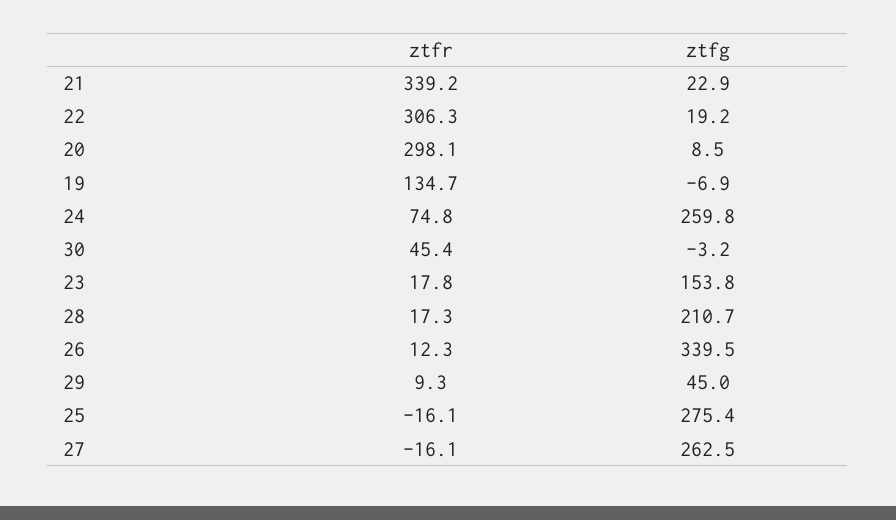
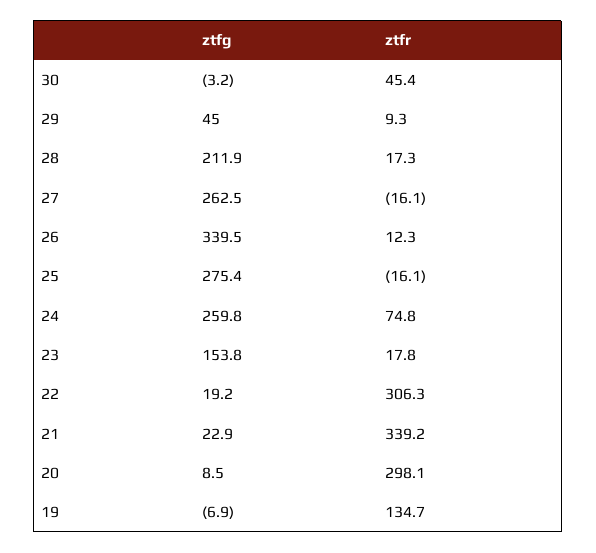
  {
    "ztfr": {
      "21": 339.2,
      "22": 306.3,
      "20": 298.1,
      "19": 134.7,
      "24": 74.8,
      "30": 45.4,
      "23": 17.8,
      "28": 17.3,
      "26": 12.3,
      "29": 9.3,
      "25": -16.1,
      "27": -16.1
    },
    "ztfg": {
      "21": 22.9,
      "22": 19.2,
      "20": 8.5,
      "19": -6.9,
      "24": 259.8,
      "30": -3.2,
      "23": 153.8,
-     "28": 210.7,
+     "28": 211.9,
      "26": 339.5,
      "29": 45,
      "25": 275.4,
      "27": 262.5
    }
  }

